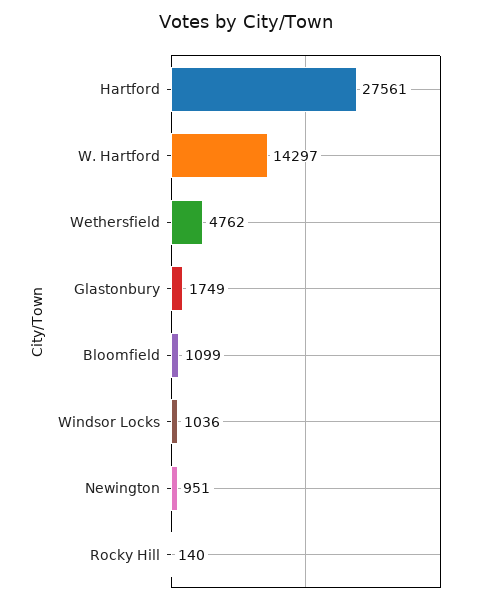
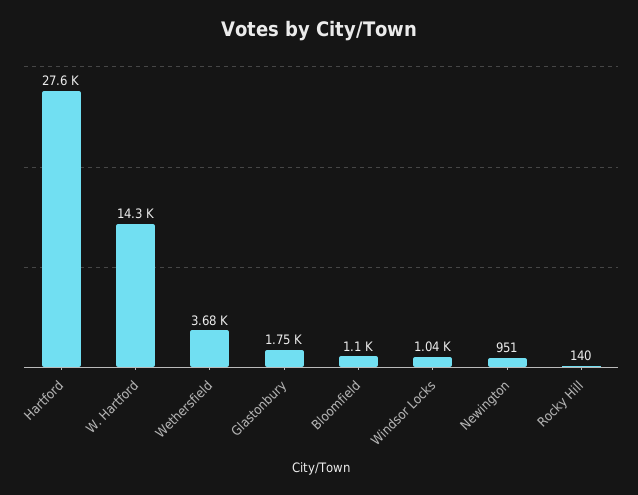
  {
    "Hartford": 27561,
    "W. Hartford": 14297,
-   "Wethersfield": 4762,
+   "Wethersfield": 3680,
    "Glastonbury": 1749,
    "Bloomfield": 1099,
    "Windsor Locks": 1036,
    "Newington": 951,
    "Rocky Hill": 140
  }

